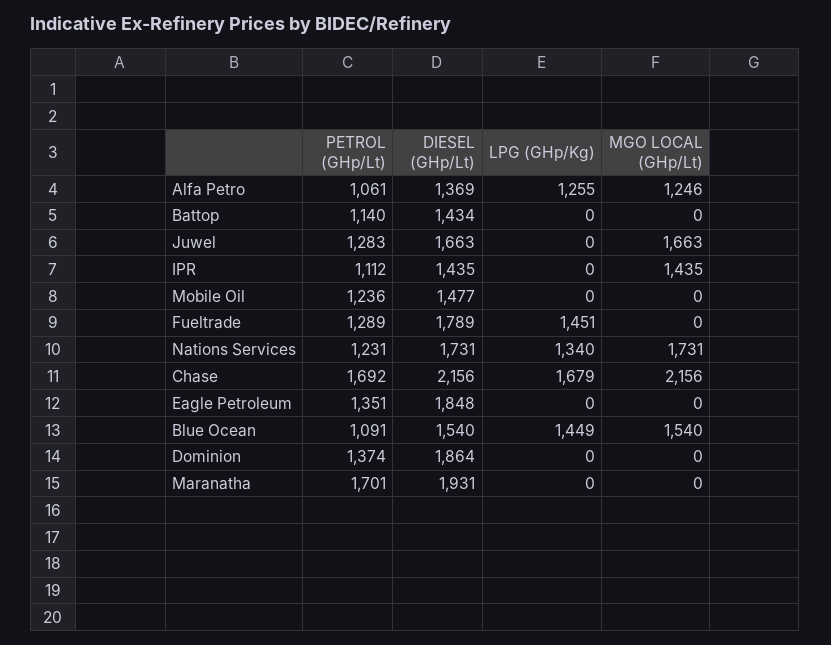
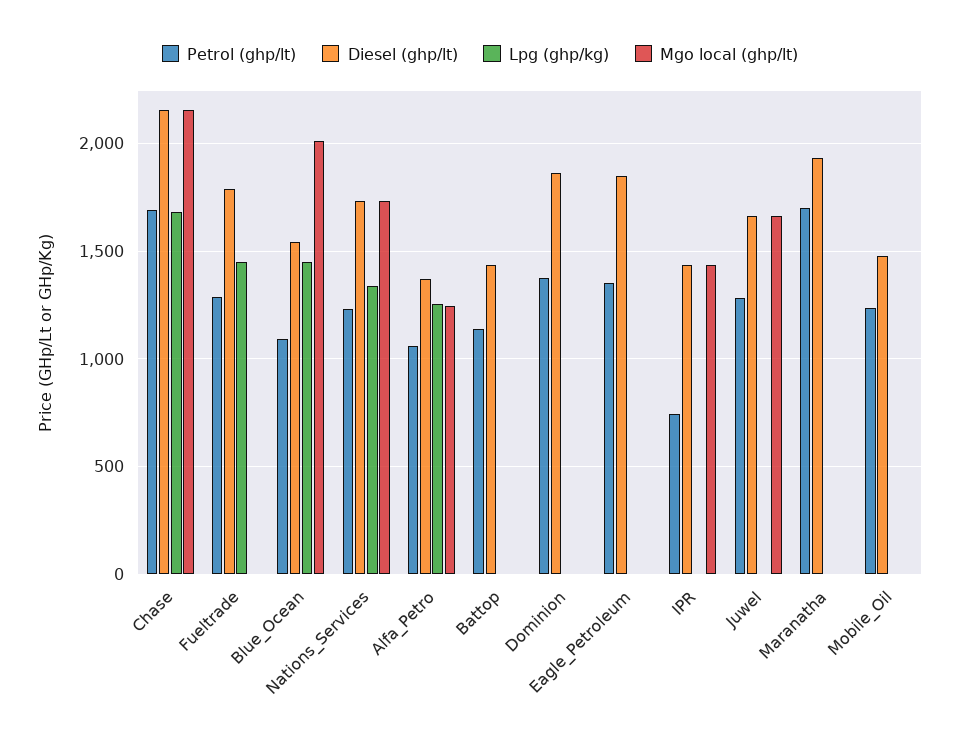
  {
    "PETROL (GHp/Lt)": {
      "Alfa Petro": 1061,
      "Battop": 1140,
      "Juwel": 1283,
-     "IPR": 1112,
+     "IPR": 750,
      "Mobile Oil": 1236,
      "Fueltrade": 1289,
      "Nations Services": 1231,
      "Chase": 1692,
      "Eagle Petroleum": 1351,
      "Blue Ocean": 1091,
      "Dominion": 1374,
      "Maranatha": 1701
    },
    "DIESEL (GHp/Lt)": {
      "Alfa Petro": 1369,
      "Battop": 1434,
      "Juwel": 1663,
      "IPR": 1435,
      "Mobile Oil": 1477,
      "Fueltrade": 1789,
      "Nations Services": 1731,
      "Chase": 2156,
      "Eagle Petroleum": 1848,
      "Blue Ocean": 1540,
      "Dominion": 1864,
      "Maranatha": 1931
    },
    "LPG (GHp/Kg)": {
      "Alfa Petro": 1255,
      "Battop": 0,
      "Juwel": 0,
      "IPR": 0,
      "Mobile Oil": 0,
      "Fueltrade": 1451,
      "Nations Services": 1340,
      "Chase": 1679,
      "Eagle Petroleum": 0,
      "Blue Ocean": 1449,
      "Dominion": 0,
      "Maranatha": 0
    },
    "MGO LOCAL (GHp/Lt)": {
      "Alfa Petro": 1246,
      "Battop": 0,
      "Juwel": 1663,
      "IPR": 1435,
      "Mobile Oil": 0,
      "Fueltrade": 0,
      "Nations Services": 1731,
      "Chase": 2156,
      "Eagle Petroleum": 0,
-     "Blue Ocean": 1540,
+     "Blue Ocean": 2000,
      "Dominion": 0,
      "Maranatha": 0
    }
  }

